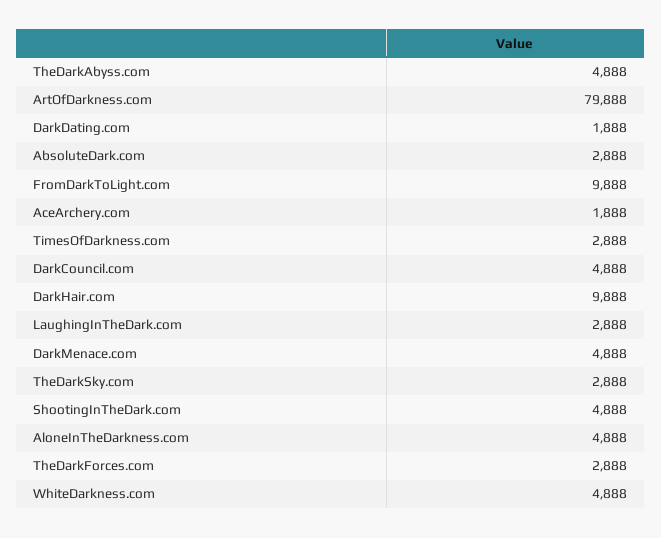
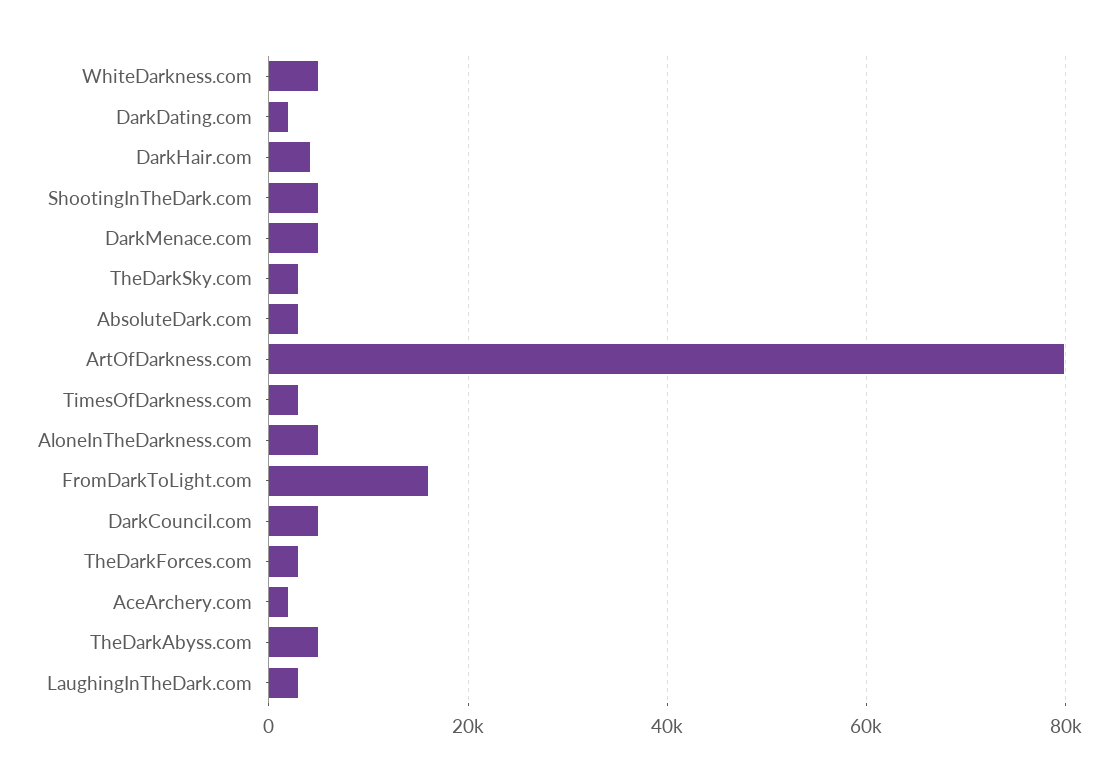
  {
    "TheDarkAbyss.com": 4888,
    "ArtOfDarkness.com": 79888,
    "DarkDating.com": 1888,
    "AbsoluteDark.com": 2888,
-   "FromDarkToLight.com": 9888,
+   "FromDarkToLight.com": 16000,
    "AceArchery.com": 1888,
    "TimesOfDarkness.com": 2888,
    "DarkCouncil.com": 4888,
-   "DarkHair.com": 9888,
+   "DarkHair.com": 4000,
    "LaughingInTheDark.com": 2888,
    "DarkMenace.com": 4888,
    "TheDarkSky.com": 2888,
    "ShootingInTheDark.com": 4888,
    "AloneInTheDarkness.com": 4888,
    "TheDarkForces.com": 2888,
    "WhiteDarkness.com": 4888
  }

